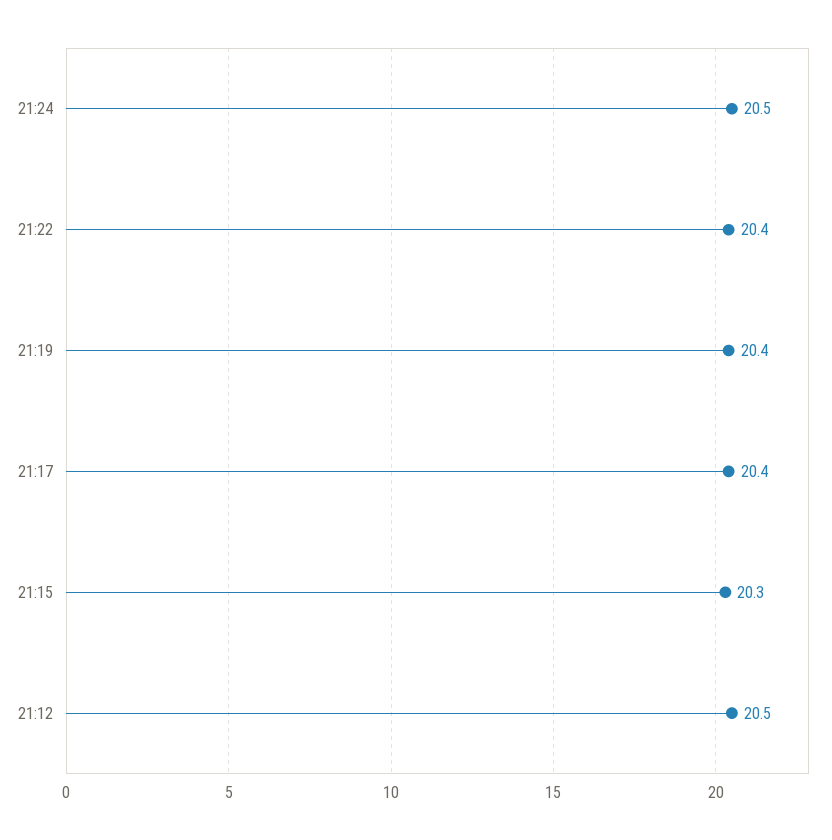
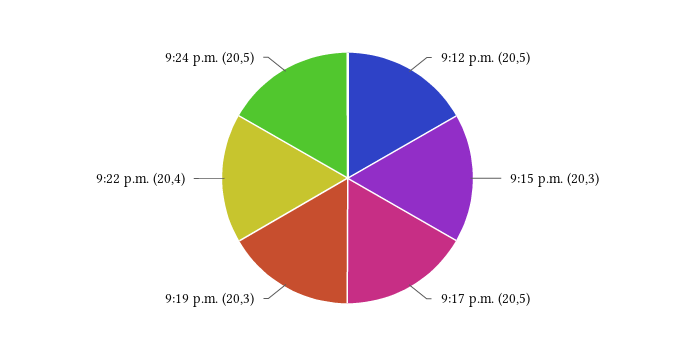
  {
    "21:24": 20.5,
    "21:22": 20.4,
-   "21:19": 20.4,
+   "21:19": 20.3,
-   "21:17": 20.4,
+   "21:17": 20.5,
    "21:15": 20.3,
    "21:12": 20.5
  }

